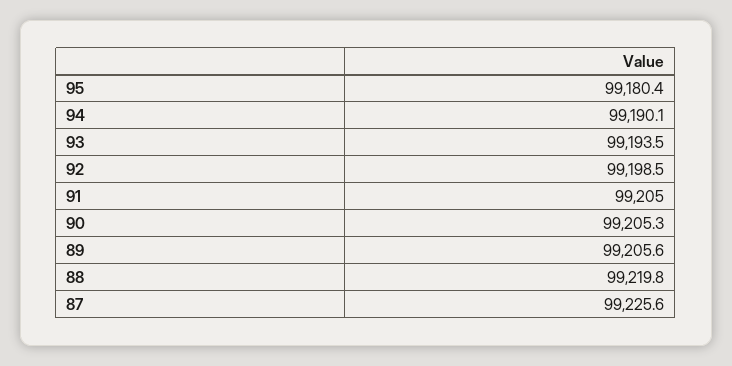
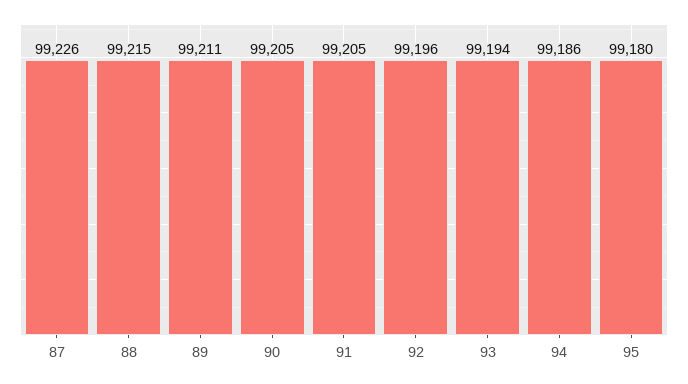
  {
    "95": 99180.4,
-   "94": 99190.1,
+   "94": 99186,
    "93": 99193.5,
-   "92": 99198.5,
+   "92": 99196,
    "91": 99205,
    "90": 99205.3,
-   "89": 99205.6,
+   "89": 99211,
-   "88": 99219.8,
+   "88": 99215,
    "87": 99225.6
  }

